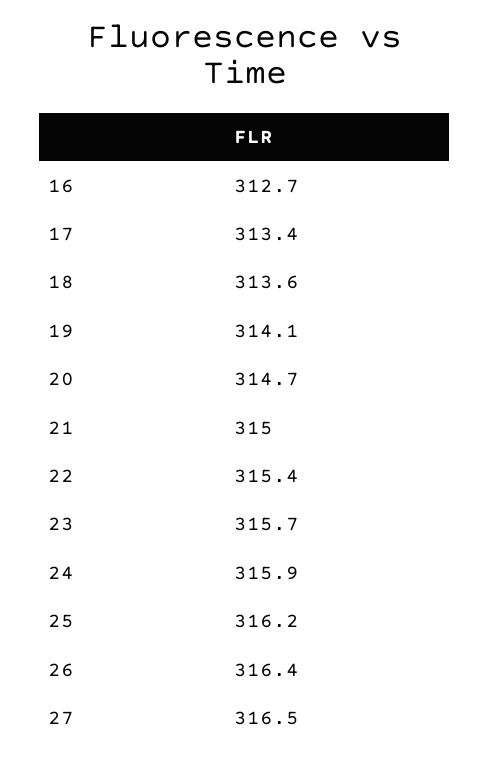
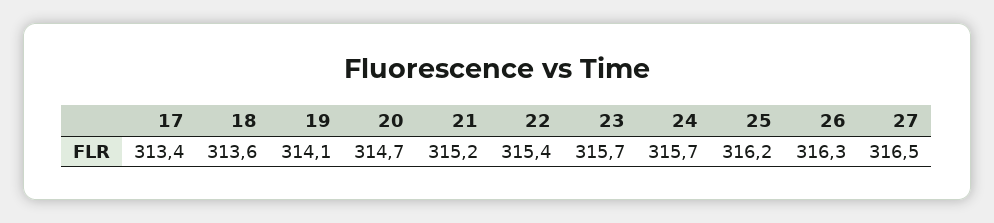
  {
-   "16": 312.7,
    "17": 313.4,
    "18": 313.6,
    "19": 314.1,
    "20": 314.7,
-   "21": 315,
+   "21": 315.2,
    "22": 315.4,
    "23": 315.7,
-   "24": 315.9,
+   "24": 315.7,
    "25": 316.2,
-   "26": 316.4,
+   "26": 316.3,
    "27": 316.5
  }

